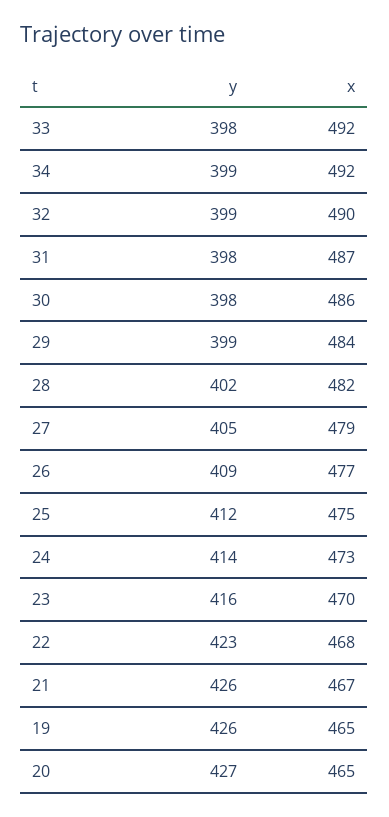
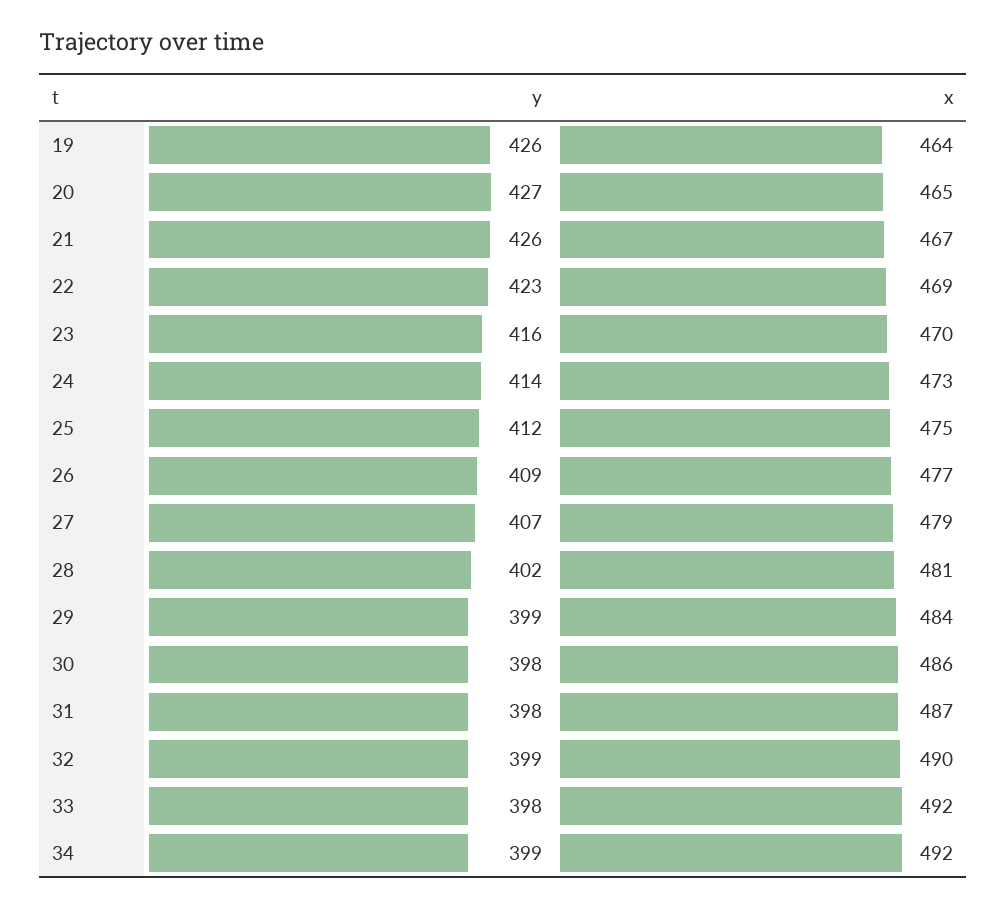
  {
    "y": {
      "33": 398,
      "34": 399,
      "32": 399,
      "31": 398,
      "30": 398,
      "29": 399,
      "28": 402,
-     "27": 405,
+     "27": 407,
      "26": 409,
      "25": 412,
      "24": 414,
      "23": 416,
      "22": 423,
      "21": 426,
      "19": 426,
      "20": 427
    },
    "x": {
      "33": 492,
      "34": 492,
      "32": 490,
      "31": 487,
      "30": 486,
      "29": 484,
-     "28": 482,
+     "28": 481,
      "27": 479,
      "26": 477,
      "25": 475,
      "24": 473,
      "23": 470,
-     "22": 468,
+     "22": 469,
      "21": 467,
-     "19": 465,
+     "19": 464,
      "20": 465
    }
  }

